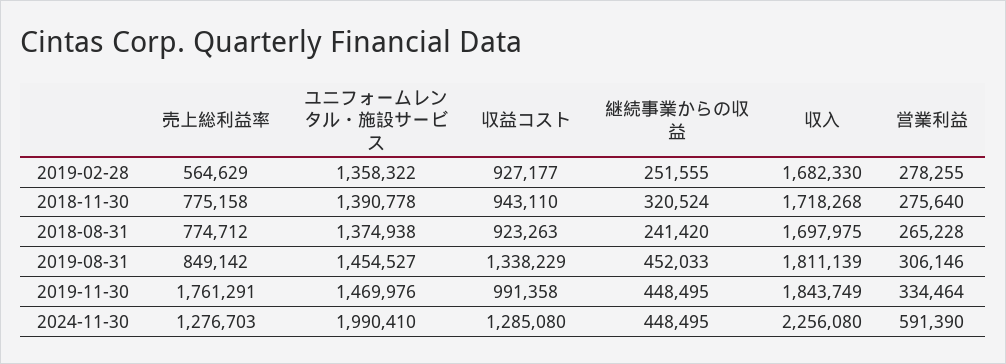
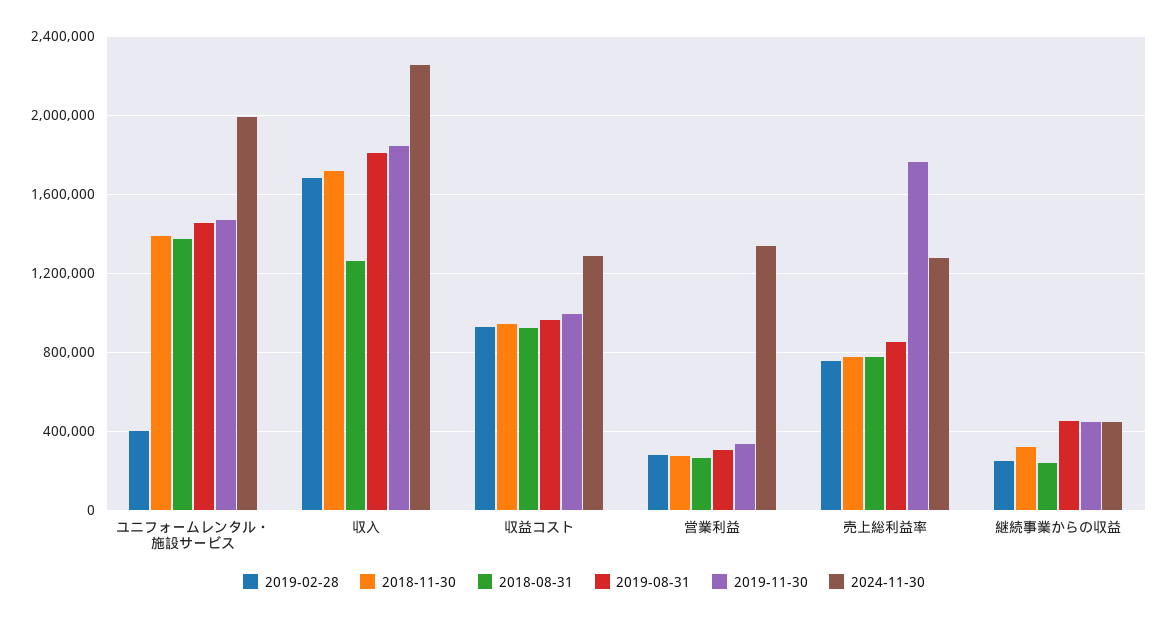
  {
    "2019-02-28": {
-     "売上総利益率": 564629,
+     "売上総利益率": 750000,
-     "ユニフォームレンタル・施設サービス": 1358322,
+     "ユニフォームレンタル・施設サービス": 400000,
      "収益コスト": 927177,
      "継続事業からの収益": 251555,
      "収入": 1682330,
      "営業利益": 278255
    },
    "2018-11-30": {
      "売上総利益率": 775158,
      "ユニフォームレンタル・施設サービス": 1390778,
      "収益コスト": 943110,
      "継続事業からの収益": 320524,
      "収入": 1718268,
      "営業利益": 275640
    },
    "2018-08-31": {
      "売上総利益率": 774712,
      "ユニフォームレンタル・施設サービス": 1374938,
      "収益コスト": 923263,
      "継続事業からの収益": 241420,
-     "収入": 1697975,
+     "収入": 1250000,
      "営業利益": 265228
    },
    "2019-08-31": {
      "売上総利益率": 849142,
      "ユニフォームレンタル・施設サービス": 1454527,
-     "収益コスト": 1338229,
+     "収益コスト": 950000,
      "継続事業からの収益": 452033,
      "収入": 1811139,
      "営業利益": 306146
    },
    "2019-11-30": {
      "売上総利益率": 1761291,
      "ユニフォームレンタル・施設サービス": 1469976,
      "収益コスト": 991358,
      "継続事業からの収益": 448495,
      "収入": 1843749,
      "営業利益": 334464
    },
    "2024-11-30": {
      "売上総利益率": 1276703,
      "ユニフォームレンタル・施設サービス": 1990410,
      "収益コスト": 1285080,
      "継続事業からの収益": 448495,
      "収入": 2256080,
-     "営業利益": 591390
+     "営業利益": 1350000
    }
  }

